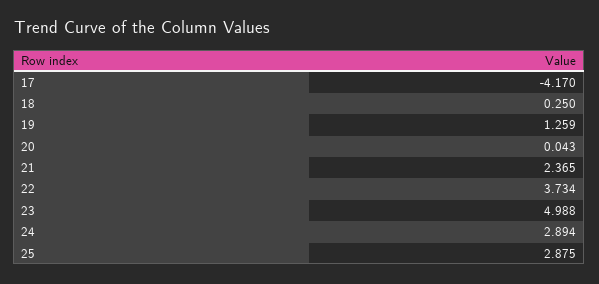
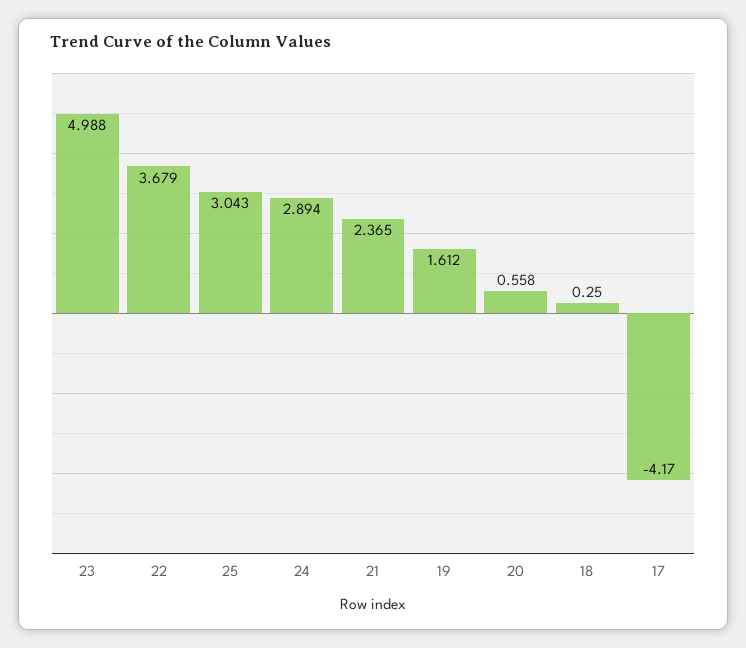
  {
    "17": -4.17,
    "18": 0.25,
-   "19": 1.259,
+   "19": 1.612,
-   "20": 0.043,
+   "20": 0.558,
    "21": 2.365,
-   "22": 3.734,
+   "22": 3.679,
    "23": 4.988,
    "24": 2.894,
-   "25": 2.875
+   "25": 3.043
  }

